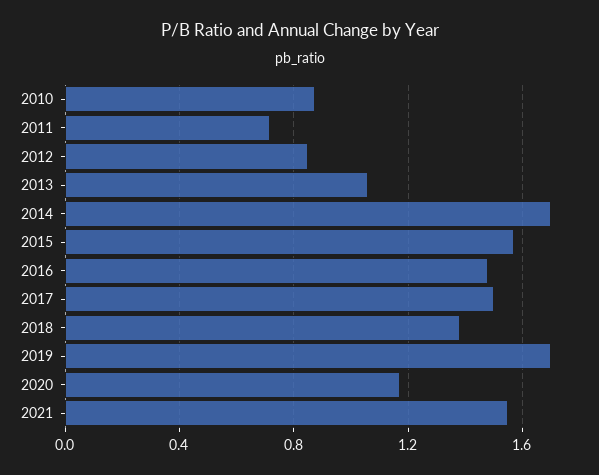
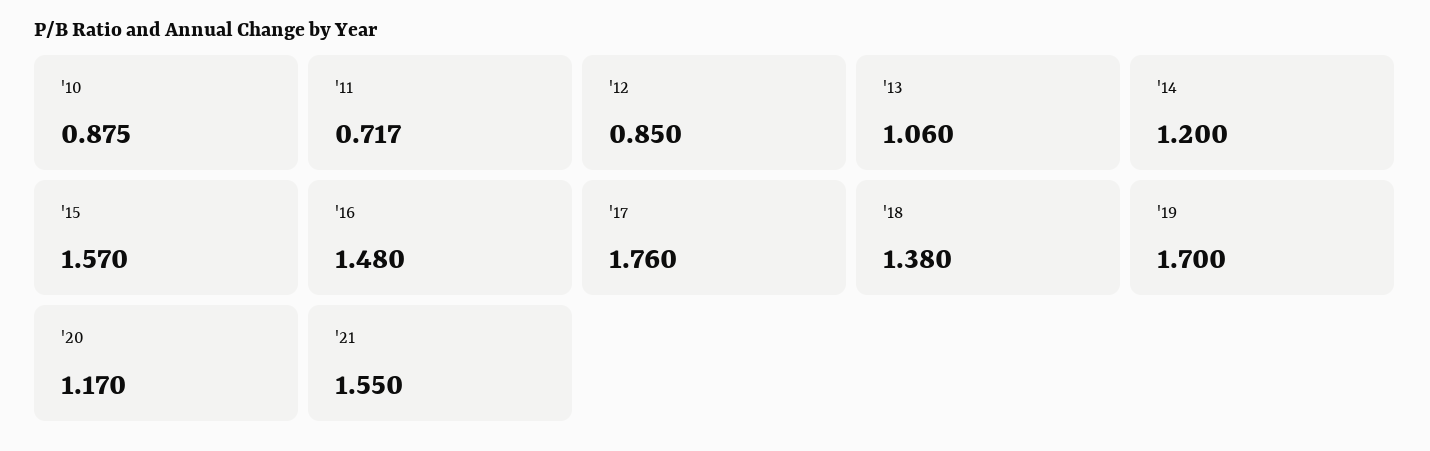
  {
    "2010": 0.875,
    "2011": 0.717,
    "2012": 0.85,
    "2013": 1.06,
-   "2014": 1.7,
+   "2014": 1.2,
    "2015": 1.57,
    "2016": 1.48,
-   "2017": 1.5,
+   "2017": 1.76,
    "2018": 1.38,
    "2019": 1.7,
    "2020": 1.17,
    "2021": 1.55
  }

